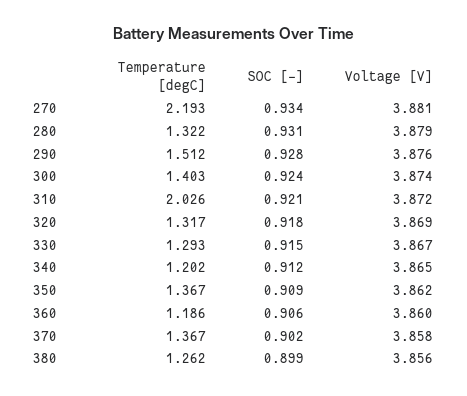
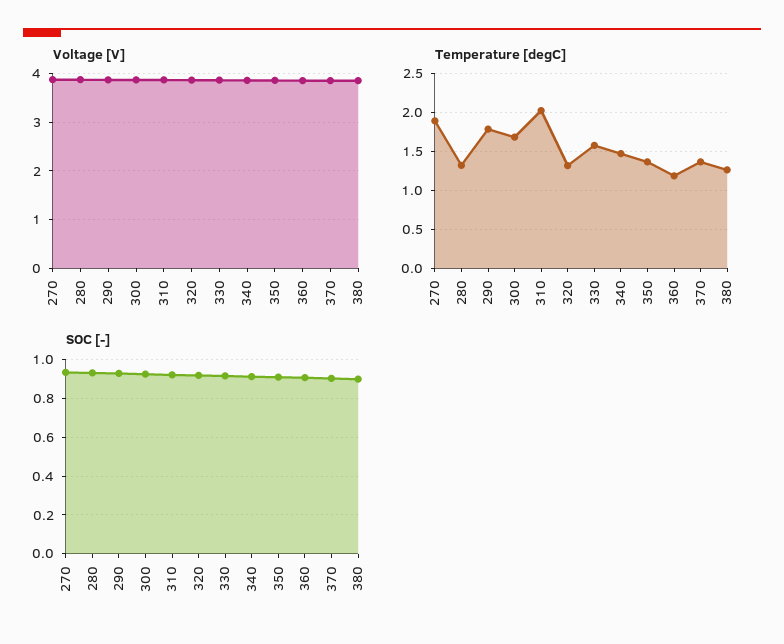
  {
    "Temperature [degC]": {
-     "270": 2.193,
+     "270": 1.9,
      "280": 1.322,
-     "290": 1.512,
+     "290": 1.8,
-     "300": 1.403,
+     "300": 1.7,
      "310": 2.026,
      "320": 1.317,
-     "330": 1.293,
+     "330": 1.6,
-     "340": 1.202,
+     "340": 1.5,
      "350": 1.367,
      "360": 1.186,
      "370": 1.367,
      "380": 1.262
    },
    "SOC [-]": {
      "270": 0.934,
      "280": 0.931,
      "290": 0.928,
      "300": 0.924,
      "310": 0.921,
      "320": 0.918,
      "330": 0.915,
      "340": 0.912,
      "350": 0.909,
      "360": 0.906,
      "370": 0.902,
      "380": 0.899
    },
    "Voltage [V]": {
      "270": 3.881,
      "280": 3.879,
      "290": 3.876,
      "300": 3.874,
      "310": 3.872,
      "320": 3.869,
      "330": 3.867,
      "340": 3.865,
      "350": 3.862,
      "360": 3.86,
      "370": 3.858,
      "380": 3.856
    }
  }

